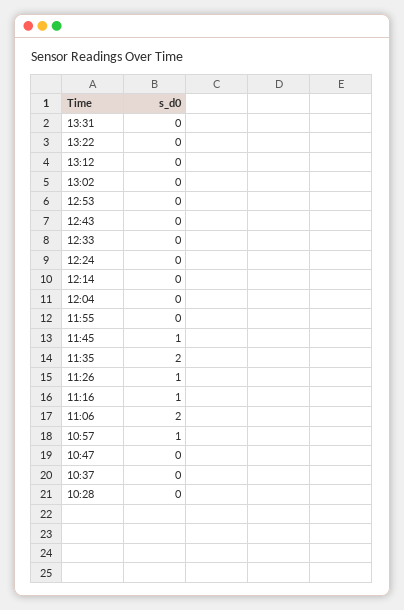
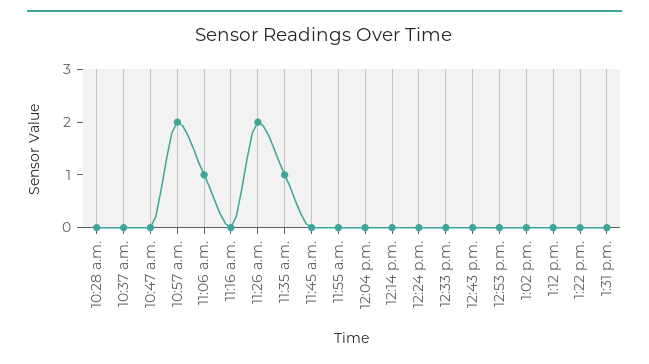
  {
    "13:31": 0,
    "13:22": 0,
    "13:12": 0,
    "13:02": 0,
    "12:53": 0,
    "12:43": 0,
    "12:33": 0,
    "12:24": 0,
    "12:14": 0,
    "12:04": 0,
    "11:55": 0,
-   "11:45": 1,
+   "11:45": 0,
-   "11:35": 2,
+   "11:35": 1,
-   "11:26": 1,
+   "11:26": 2,
-   "11:16": 1,
+   "11:16": 0,
-   "11:06": 2,
+   "11:06": 1,
-   "10:57": 1,
+   "10:57": 2,
    "10:47": 0,
    "10:37": 0,
    "10:28": 0
  }

